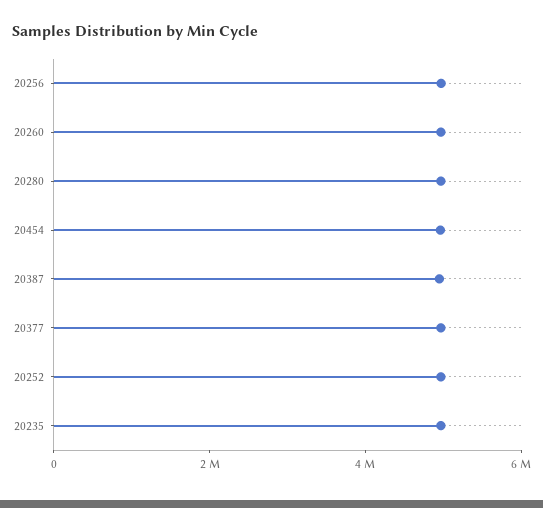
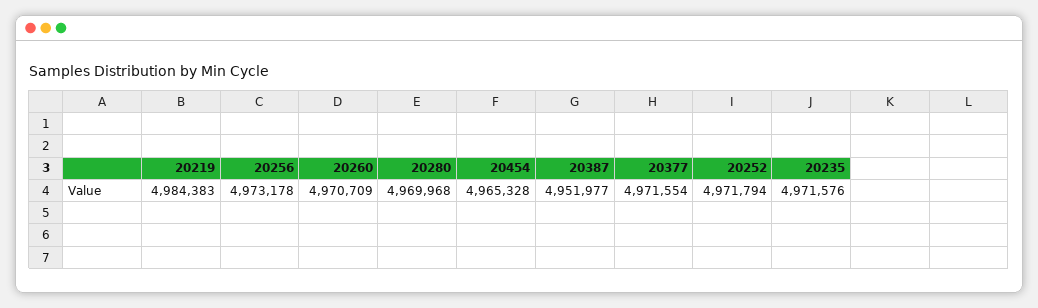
  {
    "20256": 4973178,
    "20260": 4970709,
    "20280": 4969968,
    "20454": 4965328,
    "20387": 4951977,
    "20377": 4971554,
    "20252": 4971794,
-   "20235": 4971576
+   "20235": 4971576,
+   "20219": 4984383
  }

